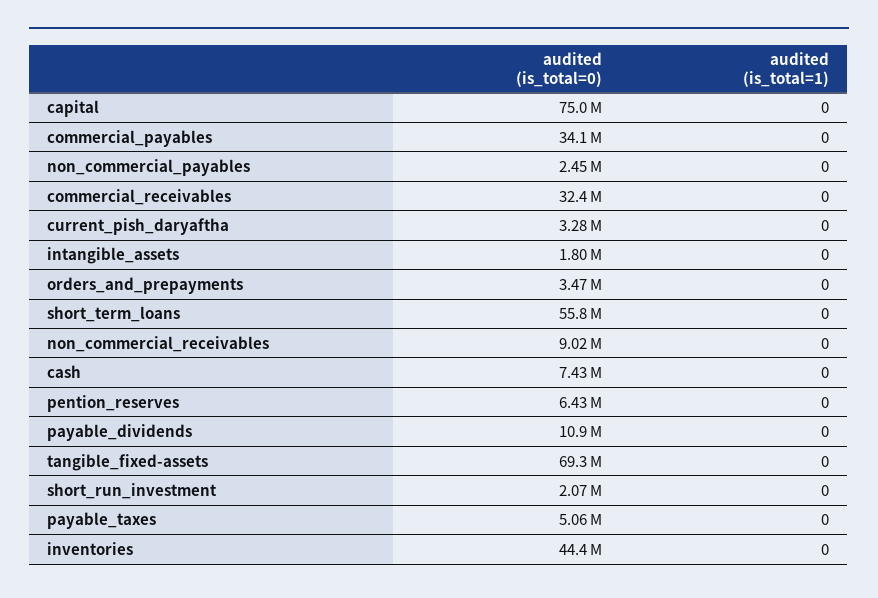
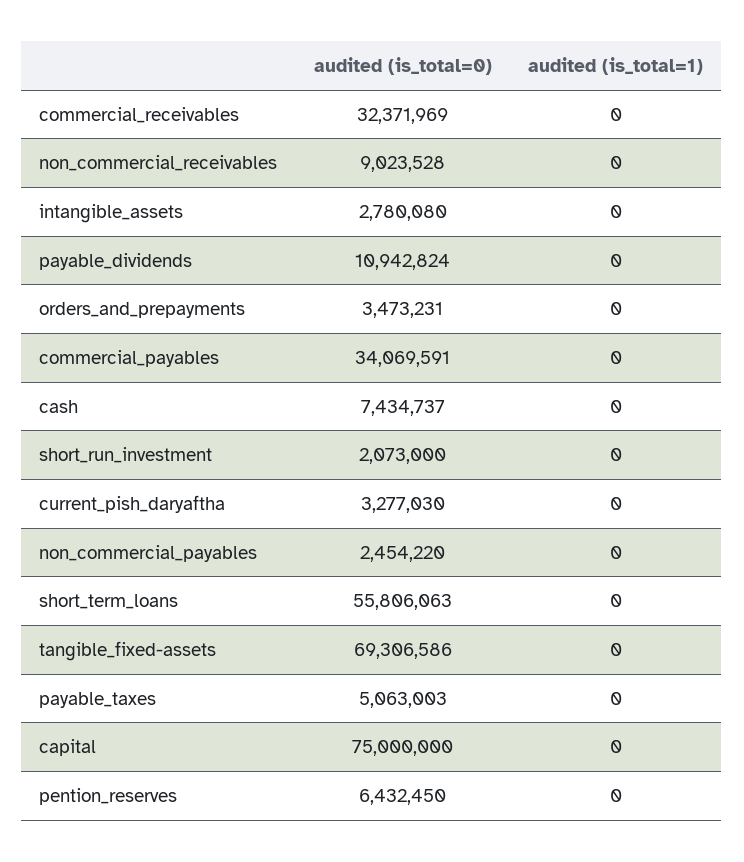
  {
    "audited (is_total=0)": {
      "capital": 75000000,
      "commercial_payables": 34069591,
      "non_commercial_payables": 2454220,
      "commercial_receivables": 32371969,
      "current_pish_daryaftha": 3277030,
-     "intangible_assets": 1800000,
+     "intangible_assets": 2780080,
      "orders_and_prepayments": 3473231,
      "short_term_loans": 55806063,
      "non_commercial_receivables": 9023528,
      "cash": 7434737,
      "pention_reserves": 6432450,
      "payable_dividends": 10942824,
      "tangible_fixed-assets": 69306586,
      "short_run_investment": 2073000,
-     "payable_taxes": 5063003,
+     "payable_taxes": 5063003
-     "inventories": 44400000
    },
    "audited (is_total=1)": {
      "capital": 0,
      "commercial_payables": 0,
      "non_commercial_payables": 0,
      "commercial_receivables": 0,
      "current_pish_daryaftha": 0,
      "intangible_assets": 0,
      "orders_and_prepayments": 0,
      "short_term_loans": 0,
      "non_commercial_receivables": 0,
      "cash": 0,
      "pention_reserves": 0,
      "payable_dividends": 0,
      "tangible_fixed-assets": 0,
      "short_run_investment": 0,
-     "payable_taxes": 0,
+     "payable_taxes": 0
-     "inventories": 0
    }
  }

